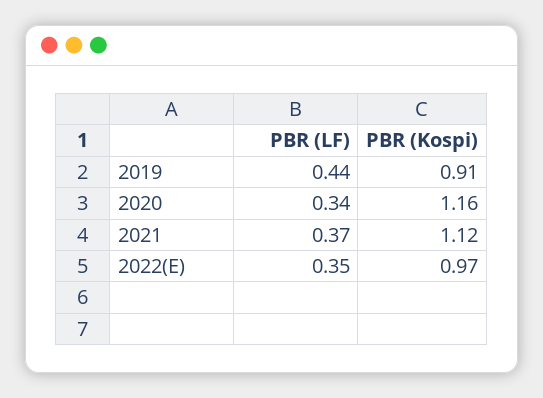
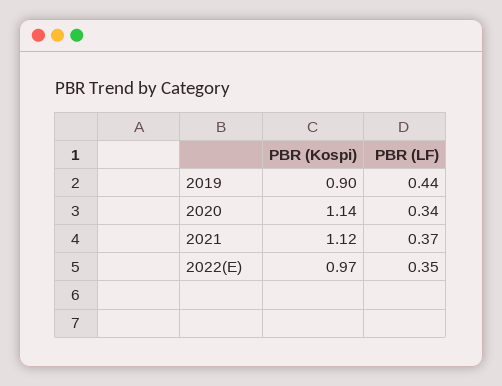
  {
    "PBR (LF)": {
      "2019": 0.44,
      "2020": 0.34,
      "2021": 0.37,
      "2022(E)": 0.35
    },
    "PBR (Kospi)": {
-     "2019": 0.91,
+     "2019": 0.9,
-     "2020": 1.16,
+     "2020": 1.14,
      "2021": 1.12,
      "2022(E)": 0.97
    }
  }

